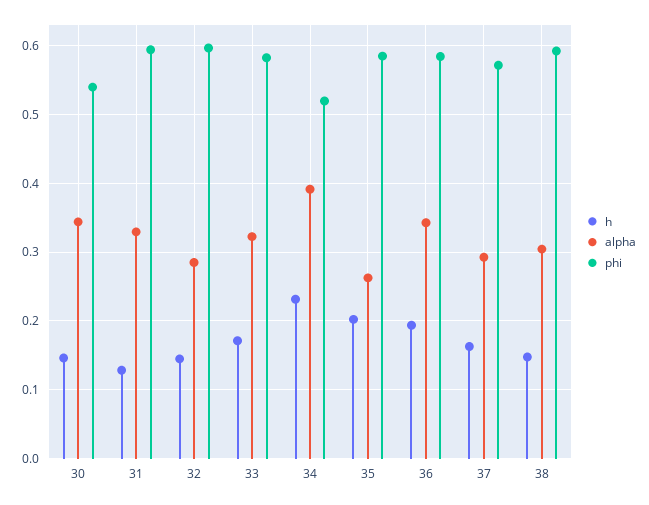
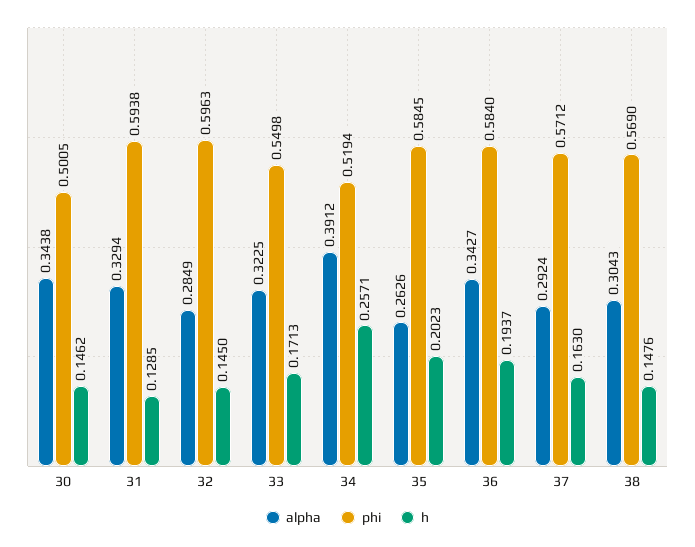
  {
    "h": {
      "30": 0.1462,
      "31": 0.1285,
      "32": 0.145,
      "33": 0.1713,
-     "34": 0.23,
+     "34": 0.2571,
      "35": 0.2023,
      "36": 0.1937,
      "37": 0.163,
      "38": 0.1476
    },
    "alpha": {
      "30": 0.3438,
      "31": 0.3294,
      "32": 0.2849,
      "33": 0.3225,
      "34": 0.3912,
      "35": 0.2626,
      "36": 0.3427,
      "37": 0.2924,
      "38": 0.3043
    },
    "phi": {
-     "30": 0.54,
+     "30": 0.5005,
      "31": 0.5938,
      "32": 0.5963,
-     "33": 0.58,
+     "33": 0.5498,
      "34": 0.5194,
      "35": 0.5845,
      "36": 0.584,
      "37": 0.5712,
-     "38": 0.59
+     "38": 0.569
    }
  }

